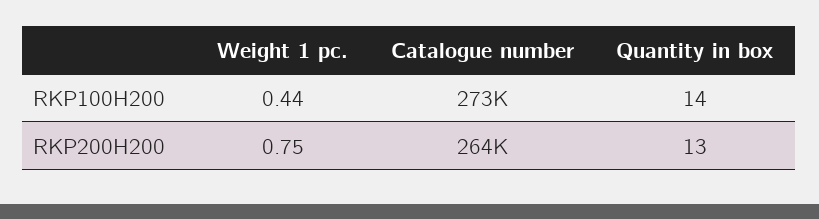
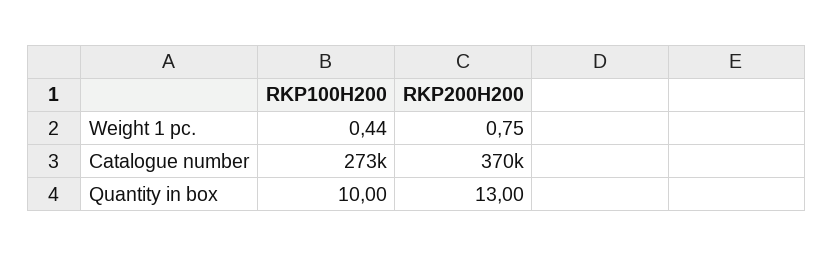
  {
    "Weight 1 pc.": {
      "RKP100H200": 0.44,
      "RKP200H200": 0.75
    },
    "Catalogue number": {
      "RKP100H200": 273000,
-     "RKP200H200": 264000
+     "RKP200H200": 370000
    },
    "Quantity in box": {
-     "RKP100H200": 14,
+     "RKP100H200": 10,
      "RKP200H200": 13
    }
  }

